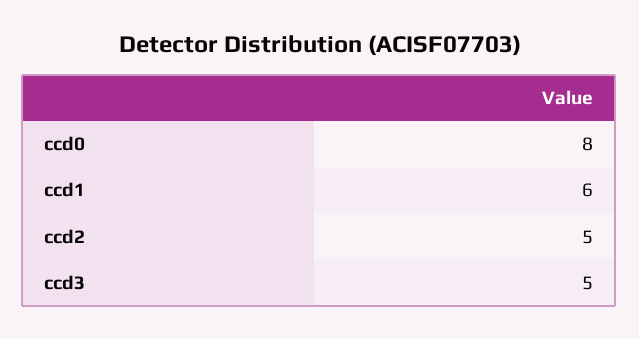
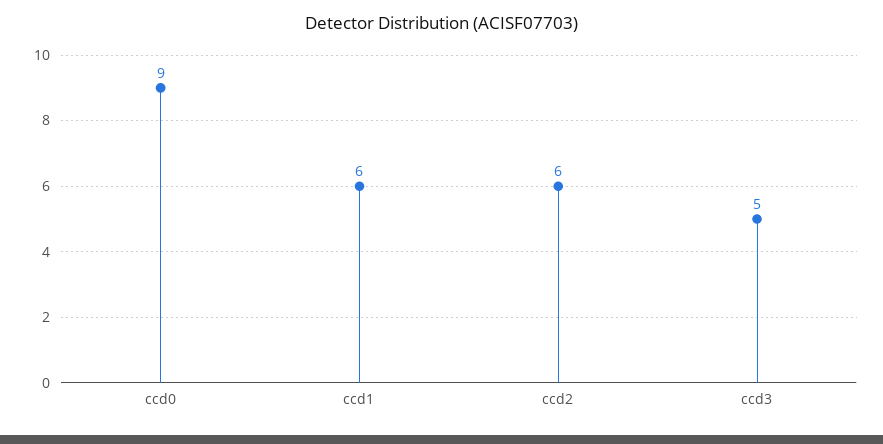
  {
-   "ccd0": 8,
+   "ccd0": 9,
    "ccd1": 6,
-   "ccd2": 5,
+   "ccd2": 6,
    "ccd3": 5
  }

